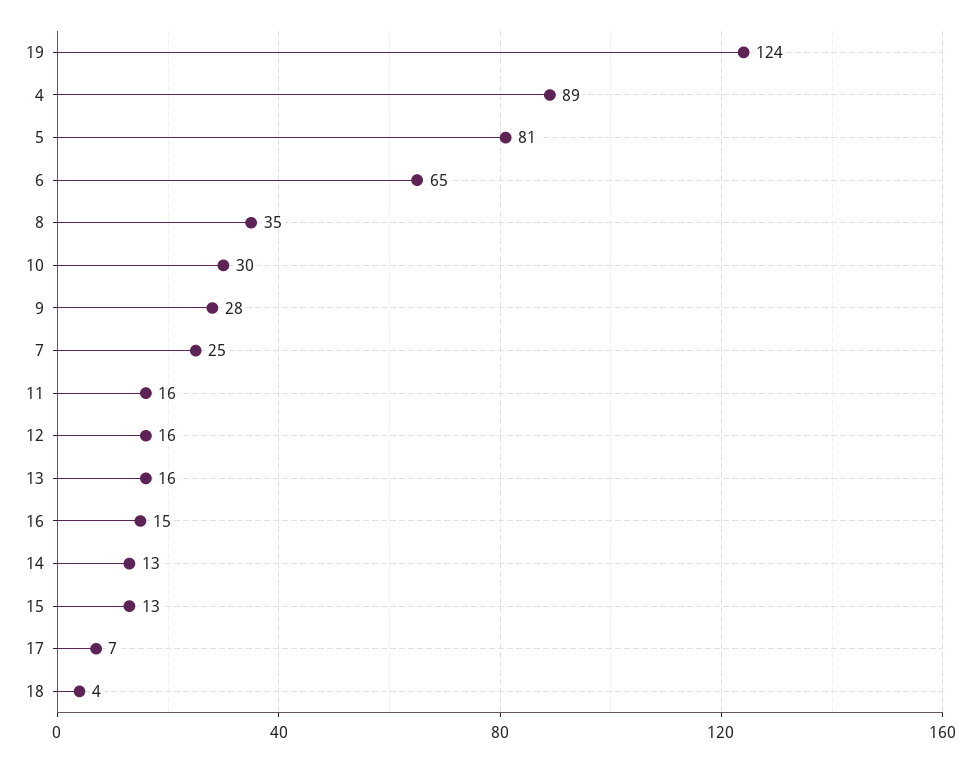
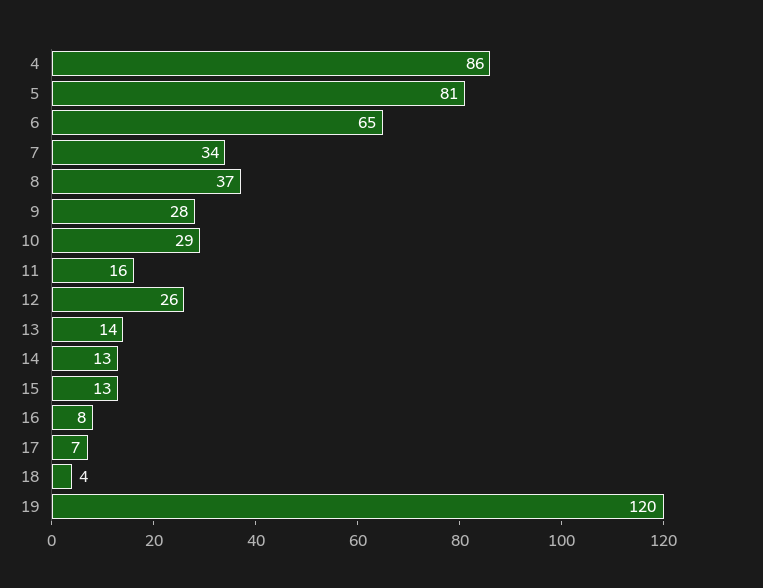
  {
-   "19": 124,
+   "19": 120,
-   "4": 89,
+   "4": 86,
    "5": 81,
    "6": 65,
-   "8": 35,
+   "8": 37,
-   "10": 30,
+   "10": 29,
    "9": 28,
-   "7": 25,
+   "7": 34,
    "11": 16,
-   "12": 16,
+   "12": 26,
-   "13": 16,
+   "13": 14,
-   "16": 15,
+   "16": 8,
    "14": 13,
    "15": 13,
    "17": 7,
    "18": 4
  }

